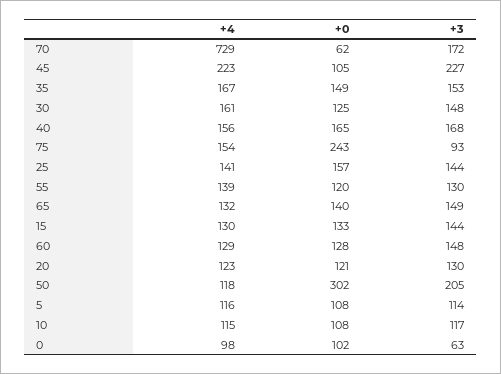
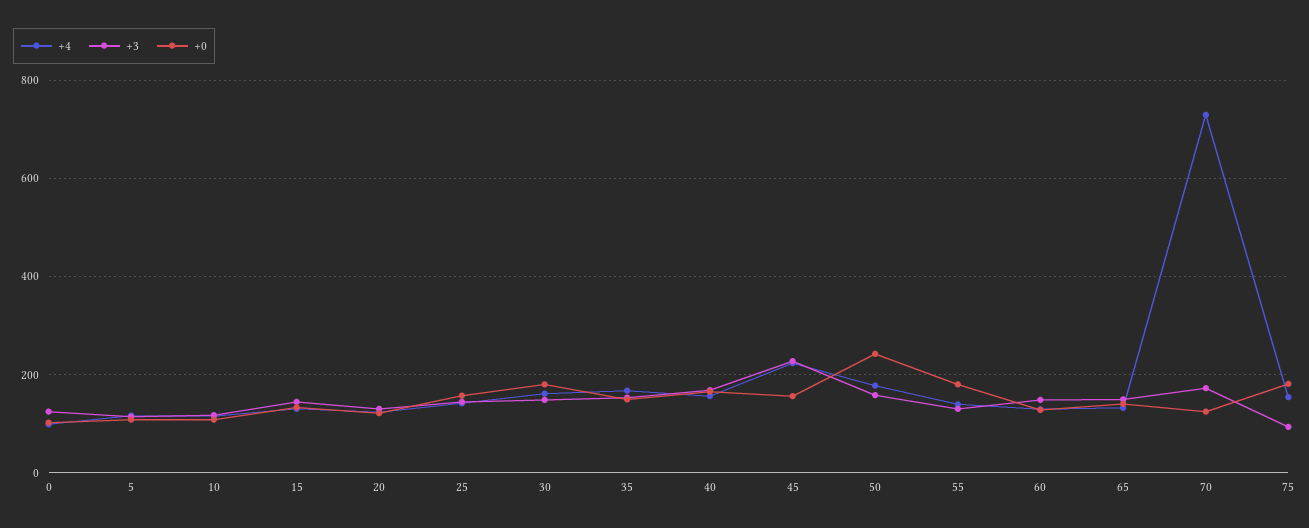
  {
    "+4": {
      "70": 729,
      "45": 223,
      "35": 167,
      "30": 161,
      "40": 156,
      "75": 154,
      "25": 141,
      "55": 139,
      "65": 132,
      "15": 130,
      "60": 129,
      "20": 123,
-     "50": 118,
+     "50": 180,
      "5": 116,
      "10": 115,
      "0": 98
    },
    "+0": {
-     "70": 62,
+     "70": 120,
-     "45": 105,
+     "45": 160,
      "35": 149,
-     "30": 125,
+     "30": 180,
      "40": 165,
-     "75": 243,
+     "75": 180,
      "25": 157,
-     "55": 120,
+     "55": 180,
      "65": 140,
      "15": 133,
      "60": 128,
      "20": 121,
-     "50": 302,
+     "50": 240,
      "5": 108,
      "10": 108,
      "0": 102
    },
    "+3": {
      "70": 172,
      "45": 227,
      "35": 153,
      "30": 148,
      "40": 168,
      "75": 93,
      "25": 144,
      "55": 130,
      "65": 149,
      "15": 144,
      "60": 148,
      "20": 130,
-     "50": 205,
+     "50": 160,
      "5": 114,
      "10": 117,
-     "0": 63
+     "0": 120
    }
  }

